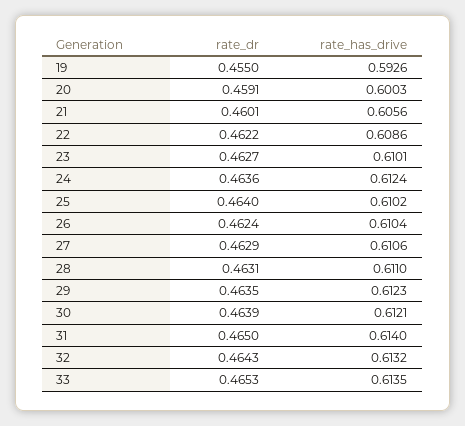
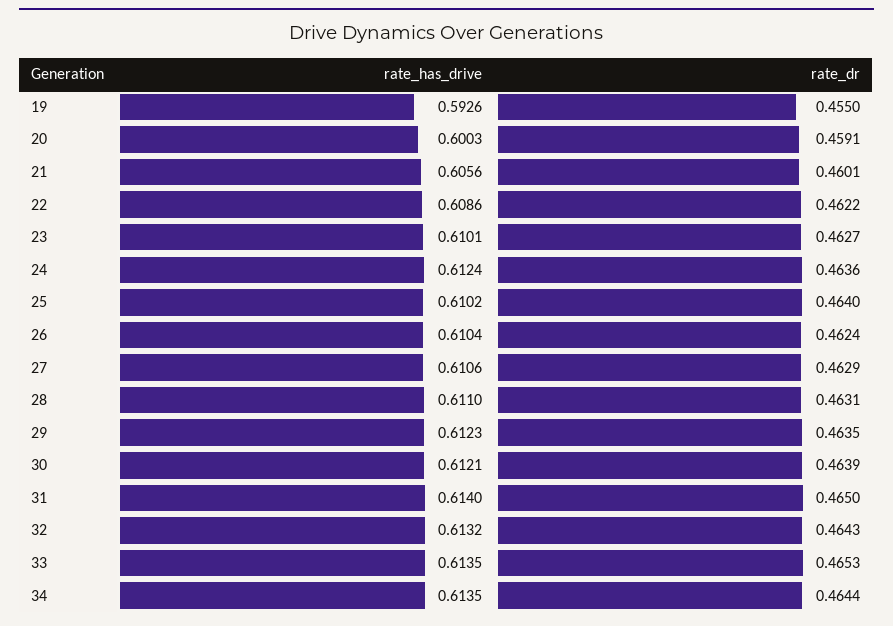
  {
    "rate_dr": {
      "19": 0.455,
      "20": 0.4591,
      "21": 0.4601,
      "22": 0.4622,
      "23": 0.4627,
      "24": 0.4636,
      "25": 0.464,
      "26": 0.4624,
      "27": 0.4629,
      "28": 0.4631,
      "29": 0.4635,
      "30": 0.4639,
      "31": 0.465,
      "32": 0.4643,
-     "33": 0.4653
+     "33": 0.4653,
+     "34": 0.4644
    },
    "rate_has_drive": {
      "19": 0.5926,
      "20": 0.6003,
      "21": 0.6056,
      "22": 0.6086,
      "23": 0.6101,
      "24": 0.6124,
      "25": 0.6102,
      "26": 0.6104,
      "27": 0.6106,
      "28": 0.611,
      "29": 0.6123,
      "30": 0.6121,
      "31": 0.614,
      "32": 0.6132,
-     "33": 0.6135
+     "33": 0.6135,
+     "34": 0.6135
    }
  }

